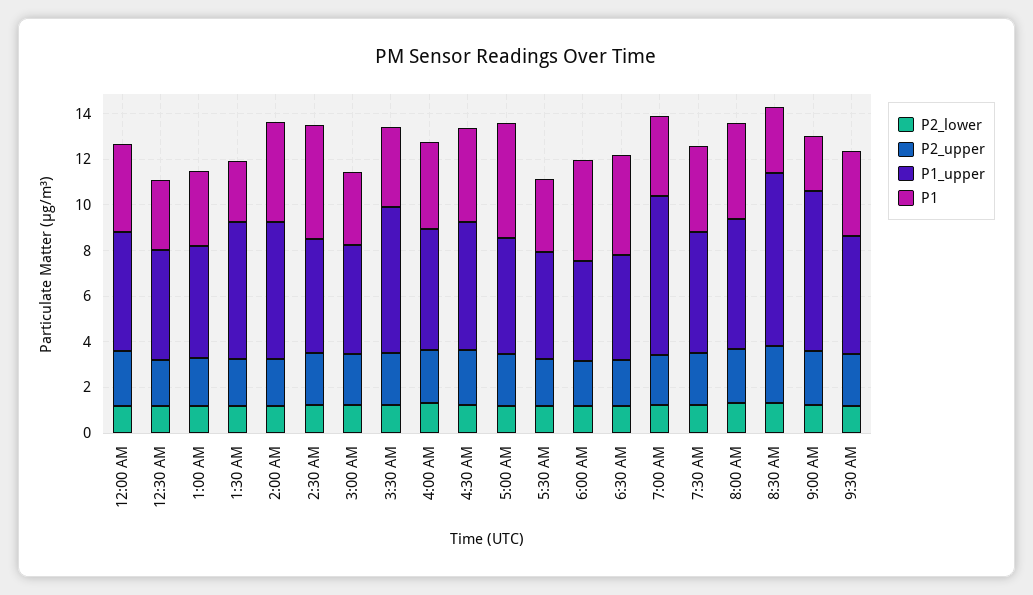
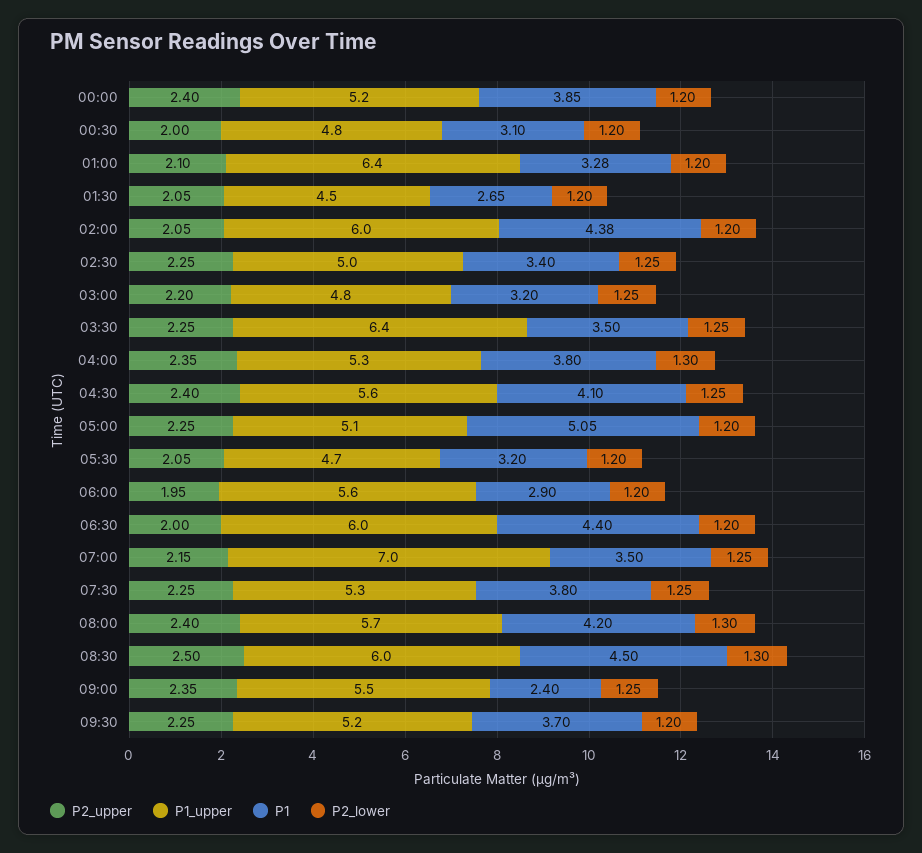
  {
    "P2_lower": {
      "12:00 AM": 1.2,
      "12:30 AM": 1.2,
      "1:00 AM": 1.2,
      "1:30 AM": 1.2,
      "2:00 AM": 1.2,
      "2:30 AM": 1.25,
      "3:00 AM": 1.25,
      "3:30 AM": 1.25,
      "4:00 AM": 1.3,
      "4:30 AM": 1.25,
      "5:00 AM": 1.2,
      "5:30 AM": 1.2,
      "6:00 AM": 1.2,
      "6:30 AM": 1.2,
      "7:00 AM": 1.25,
      "7:30 AM": 1.25,
      "8:00 AM": 1.3,
      "8:30 AM": 1.3,
      "9:00 AM": 1.25,
      "9:30 AM": 1.2
    },
    "P2_upper": {
      "12:00 AM": 2.4,
      "12:30 AM": 2,
      "1:00 AM": 2.1,
      "1:30 AM": 2.05,
      "2:00 AM": 2.05,
      "2:30 AM": 2.25,
      "3:00 AM": 2.2,
      "3:30 AM": 2.25,
      "4:00 AM": 2.35,
      "4:30 AM": 2.4,
      "5:00 AM": 2.25,
      "5:30 AM": 2.05,
      "6:00 AM": 1.95,
      "6:30 AM": 2,
      "7:00 AM": 2.15,
      "7:30 AM": 2.25,
      "8:00 AM": 2.4,
      "8:30 AM": 2.5,
      "9:00 AM": 2.35,
      "9:30 AM": 2.25
    },
    "P1_upper": {
      "12:00 AM": 5.2,
      "12:30 AM": 4.8,
-     "1:00 AM": 5,
+     "1:00 AM": 6.4,
-     "1:30 AM": 6,
+     "1:30 AM": 4.5,
      "2:00 AM": 6,
      "2:30 AM": 5,
      "3:00 AM": 4.8,
      "3:30 AM": 6.4,
      "4:00 AM": 5.3,
      "4:30 AM": 5.6,
      "5:00 AM": 5.1,
      "5:30 AM": 4.7,
-     "6:00 AM": 4.5,
+     "6:00 AM": 5.6,
-     "6:30 AM": 4.5,
+     "6:30 AM": 6,
      "7:00 AM": 7,
      "7:30 AM": 5.3,
      "8:00 AM": 5.7,
-     "8:30 AM": 7.5,
+     "8:30 AM": 6,
-     "9:00 AM": 7,
+     "9:00 AM": 5.5,
      "9:30 AM": 5.2
    },
    "P1": {
      "12:00 AM": 3.85,
      "12:30 AM": 3.1,
      "1:00 AM": 3.28,
      "1:30 AM": 2.65,
      "2:00 AM": 4.38,
-     "2:30 AM": 5,
+     "2:30 AM": 3.4,
      "3:00 AM": 3.2,
      "3:30 AM": 3.5,
      "4:00 AM": 3.8,
      "4:30 AM": 4.1,
      "5:00 AM": 5.05,
      "5:30 AM": 3.2,
-     "6:00 AM": 4.5,
+     "6:00 AM": 2.9,
      "6:30 AM": 4.4,
      "7:00 AM": 3.5,
      "7:30 AM": 3.8,
      "8:00 AM": 4.2,
-     "8:30 AM": 3,
+     "8:30 AM": 4.5,
      "9:00 AM": 2.4,
      "9:30 AM": 3.7
    }
  }

